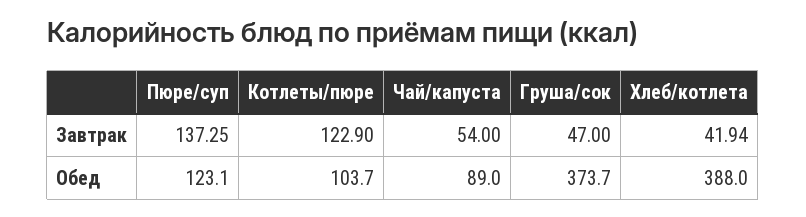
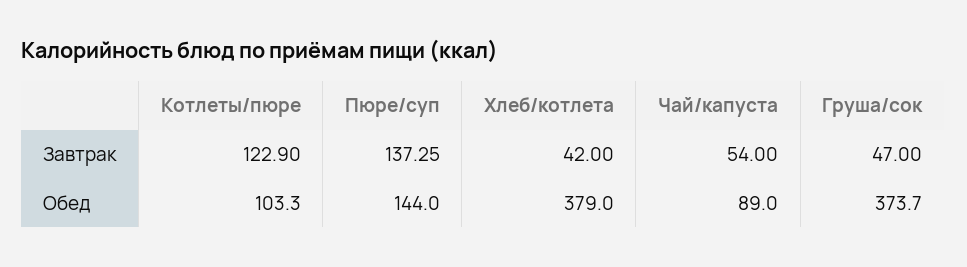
  {
    "Пюре/суп": {
      "Завтрак": 137.25,
-     "Обед": 123.1
+     "Обед": 144
    },
    "Котлеты/пюре": {
      "Завтрак": 122.9,
-     "Обед": 103.7
+     "Обед": 103.3
    },
    "Чай/капуста": {
      "Завтрак": 54,
      "Обед": 89
    },
    "Груша/сок": {
      "Завтрак": 47,
      "Обед": 373.7
    },
    "Хлеб/котлета": {
-     "Завтрак": 41.94,
+     "Завтрак": 42,
-     "Обед": 388
+     "Обед": 379
    }
  }

